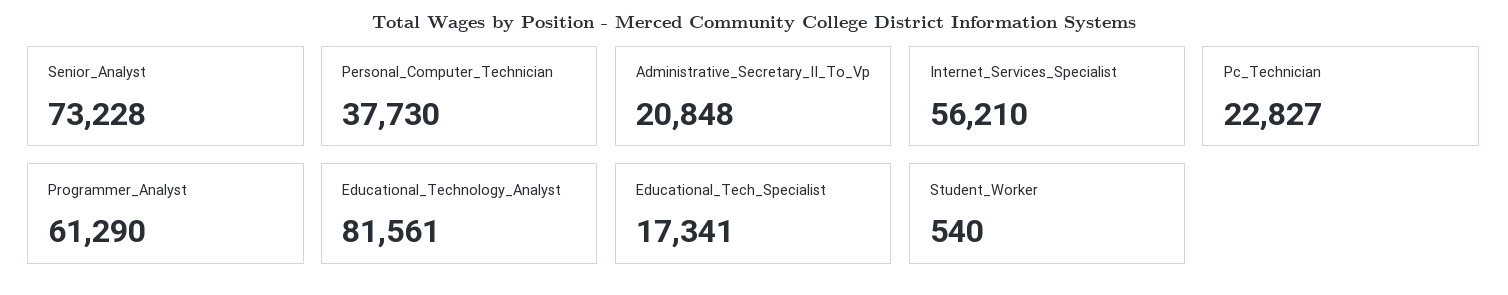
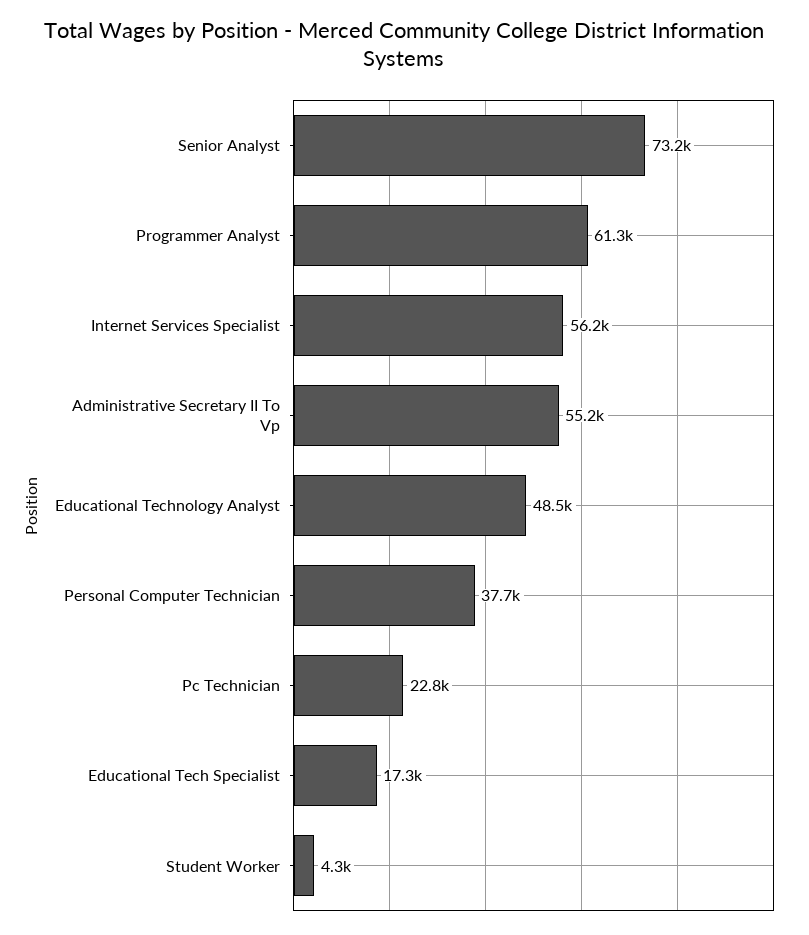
  {
    "Senior_Analyst": 73228,
    "Personal_Computer_Technician": 37730,
-   "Administrative_Secretary_II_To_Vp": 20848,
+   "Administrative_Secretary_II_To_Vp": 55200,
    "Internet_Services_Specialist": 56210,
    "Pc_Technician": 22827,
    "Programmer_Analyst": 61290,
-   "Educational_Technology_Analyst": 81561,
+   "Educational_Technology_Analyst": 48500,
    "Educational_Tech_Specialist": 17341,
-   "Student_Worker": 540
+   "Student_Worker": 4300
  }

